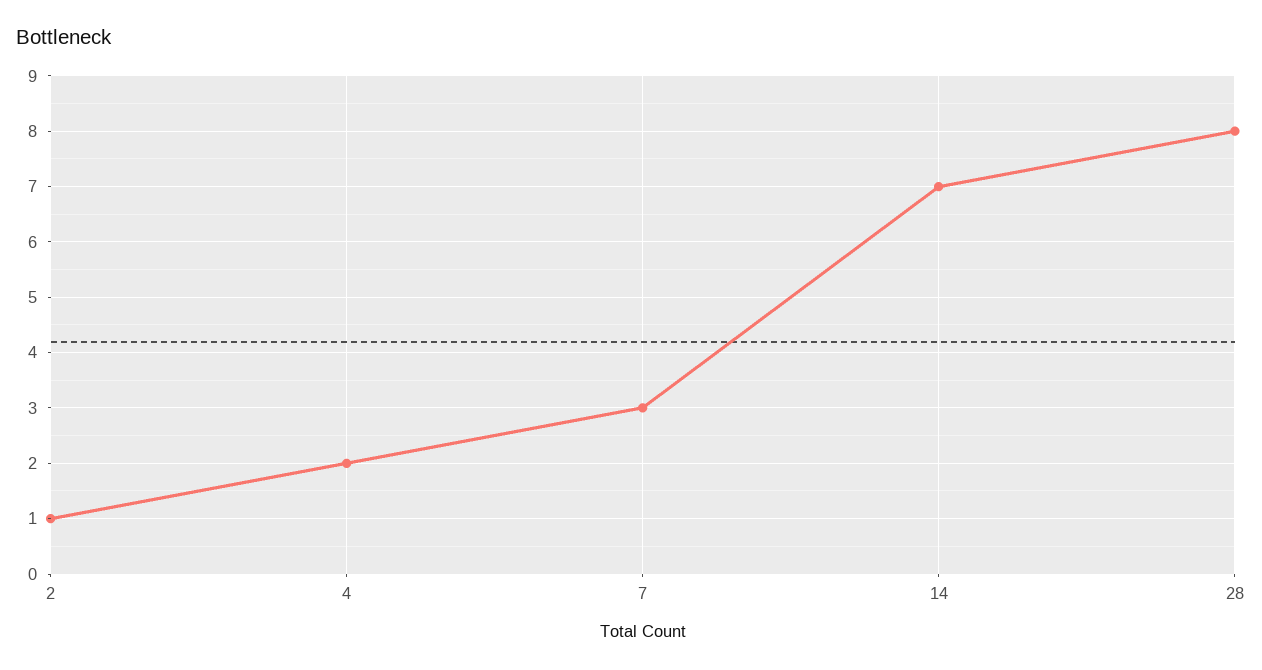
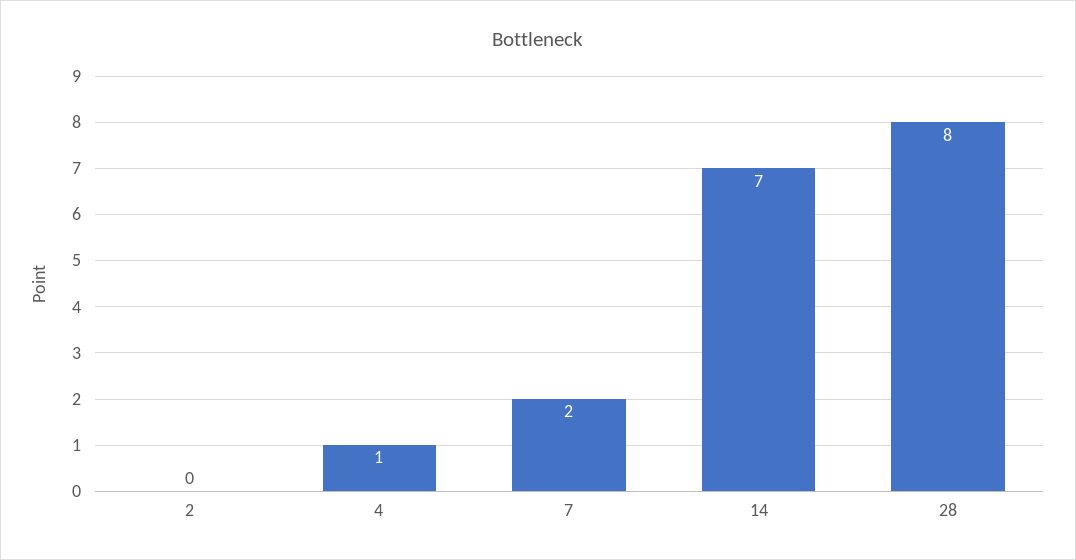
  {
-   "2": 1,
+   "2": 0,
-   "4": 2,
+   "4": 1,
-   "7": 3,
+   "7": 2,
    "14": 7,
    "28": 8
  }

